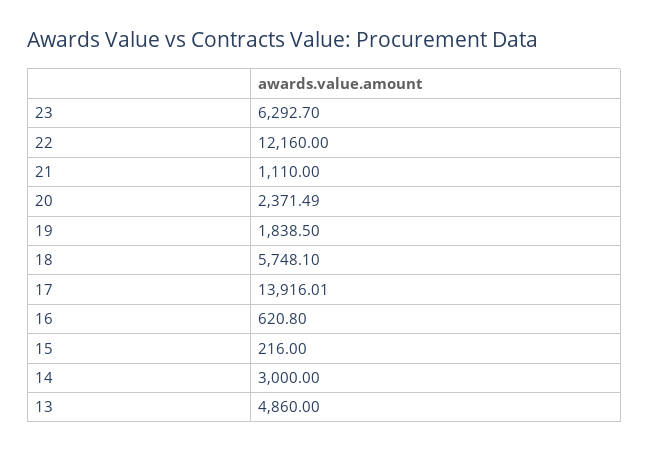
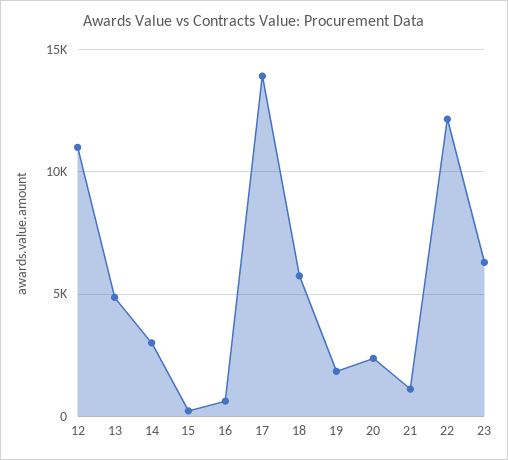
  {
    "23": 6292.7,
    "22": 12160,
    "21": 1110,
    "20": 2371.49,
    "19": 1838.5,
    "18": 5748.1,
    "17": 13916.01,
    "16": 620.8,
    "15": 216,
    "14": 3000,
-   "13": 4860
+   "13": 4860,
+   "12": 11000
  }

